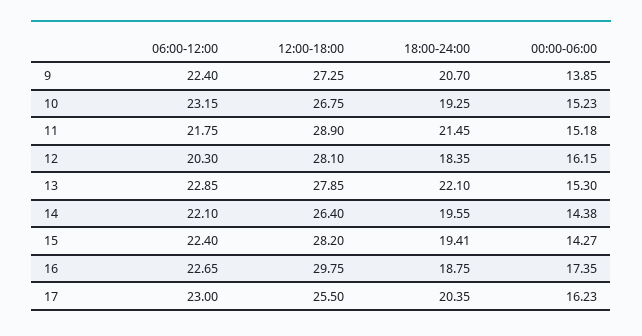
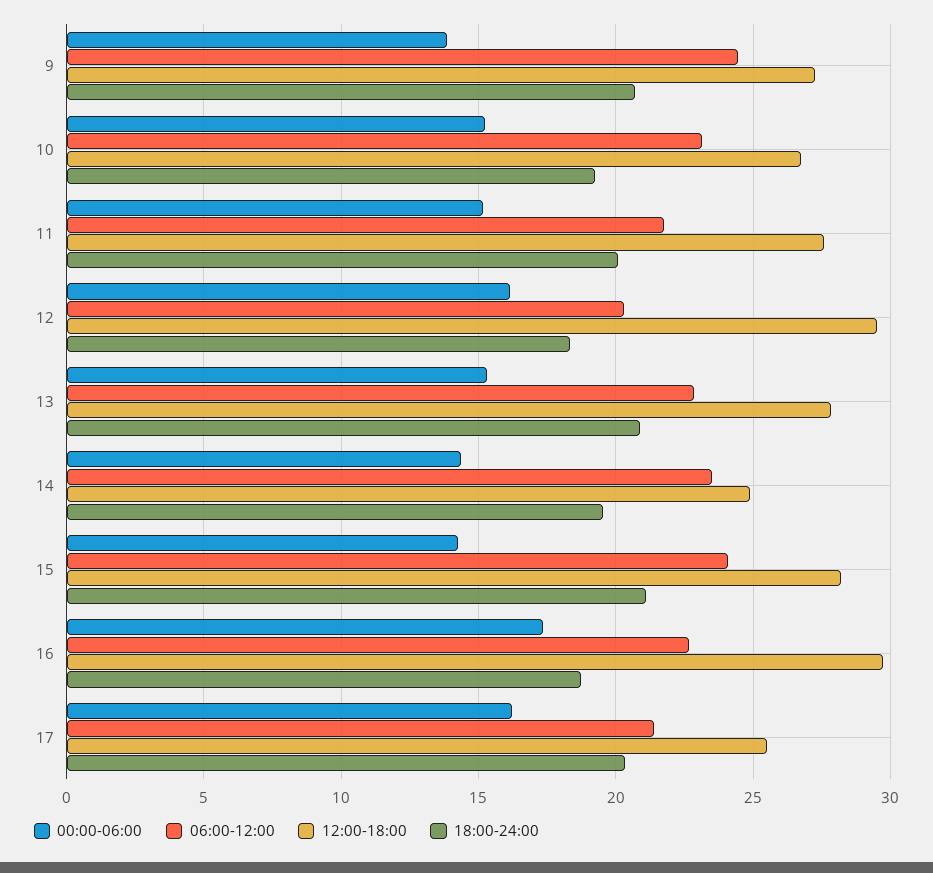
  {
    "06:00-12:00": {
-     "9": 22.4,
+     "9": 24.5,
      "10": 23.15,
      "11": 21.75,
      "12": 20.3,
      "13": 22.85,
-     "14": 22.1,
+     "14": 23.5,
-     "15": 22.4,
+     "15": 24,
      "16": 22.65,
-     "17": 23
+     "17": 21.5
    },
    "12:00-18:00": {
      "9": 27.25,
      "10": 26.75,
-     "11": 28.9,
+     "11": 27.5,
-     "12": 28.1,
+     "12": 29.5,
      "13": 27.85,
-     "14": 26.4,
+     "14": 25,
      "15": 28.2,
      "16": 29.75,
      "17": 25.5
    },
    "18:00-24:00": {
      "9": 20.7,
      "10": 19.25,
-     "11": 21.45,
+     "11": 20,
      "12": 18.35,
-     "13": 22.1,
+     "13": 21,
      "14": 19.55,
-     "15": 19.41,
+     "15": 21,
      "16": 18.75,
      "17": 20.35
    },
    "00:00-06:00": {
      "9": 13.85,
      "10": 15.23,
      "11": 15.18,
      "12": 16.15,
      "13": 15.3,
      "14": 14.38,
      "15": 14.27,
      "16": 17.35,
      "17": 16.23
    }
  }

